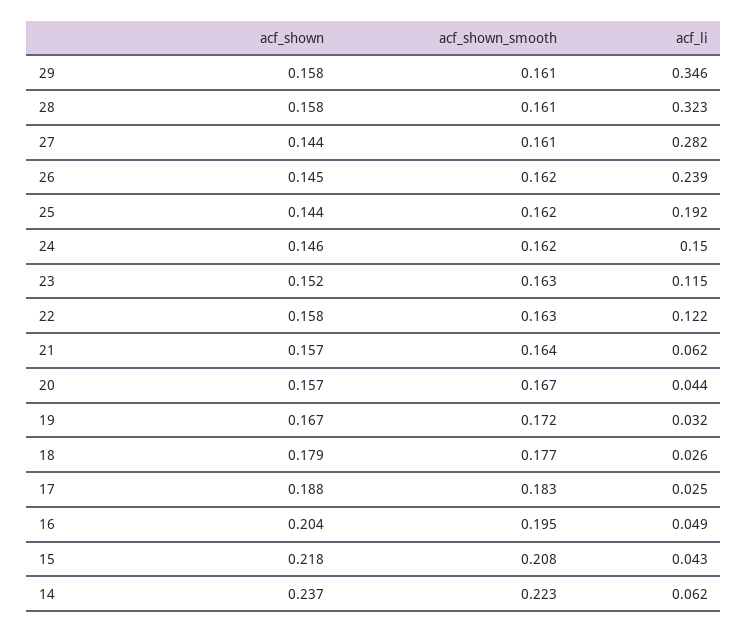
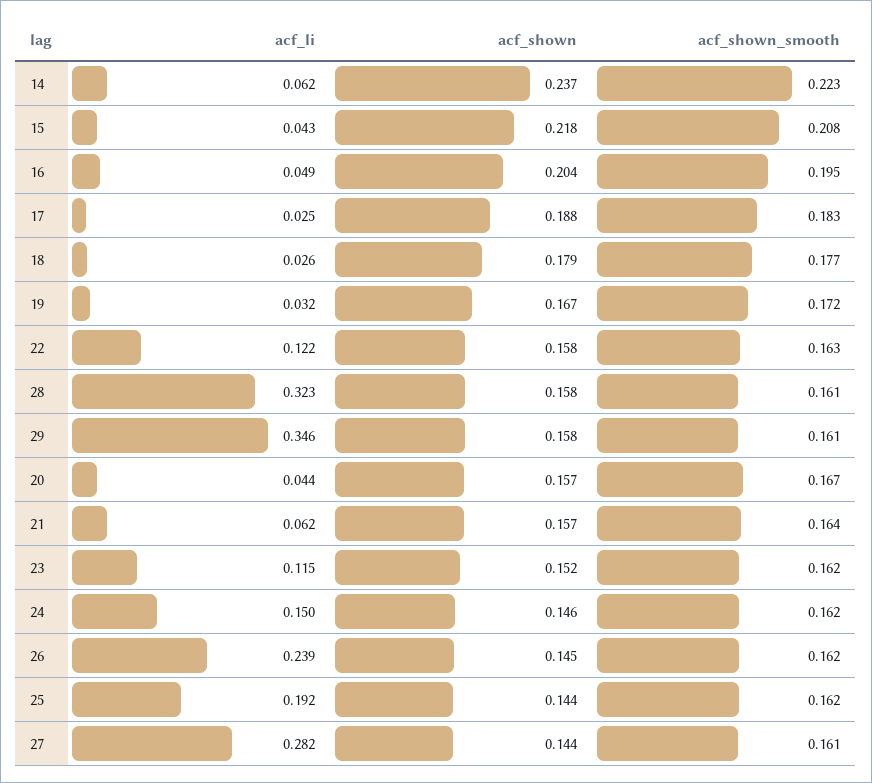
  {
    "acf_shown": {
      "29": 0.158,
      "28": 0.158,
      "27": 0.144,
      "26": 0.145,
      "25": 0.144,
      "24": 0.146,
      "23": 0.152,
      "22": 0.158,
      "21": 0.157,
      "20": 0.157,
      "19": 0.167,
      "18": 0.179,
      "17": 0.188,
      "16": 0.204,
      "15": 0.218,
      "14": 0.237
    },
    "acf_shown_smooth": {
      "29": 0.161,
      "28": 0.161,
      "27": 0.161,
      "26": 0.162,
      "25": 0.162,
      "24": 0.162,
-     "23": 0.163,
+     "23": 0.162,
      "22": 0.163,
      "21": 0.164,
      "20": 0.167,
      "19": 0.172,
      "18": 0.177,
      "17": 0.183,
      "16": 0.195,
      "15": 0.208,
      "14": 0.223
    },
    "acf_li": {
      "29": 0.346,
      "28": 0.323,
      "27": 0.282,
      "26": 0.239,
      "25": 0.192,
      "24": 0.15,
      "23": 0.115,
      "22": 0.122,
      "21": 0.062,
      "20": 0.044,
      "19": 0.032,
      "18": 0.026,
      "17": 0.025,
      "16": 0.049,
      "15": 0.043,
      "14": 0.062
    }
  }

